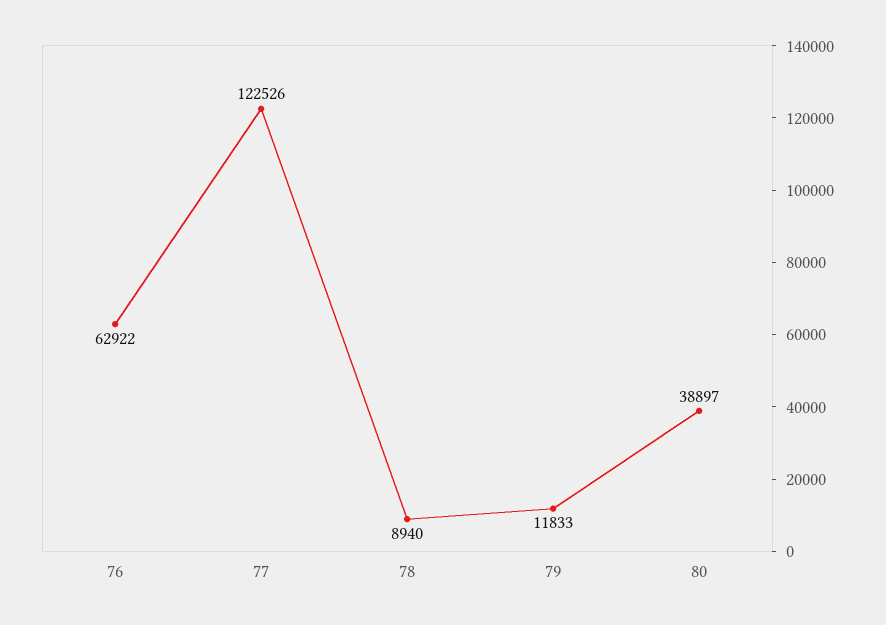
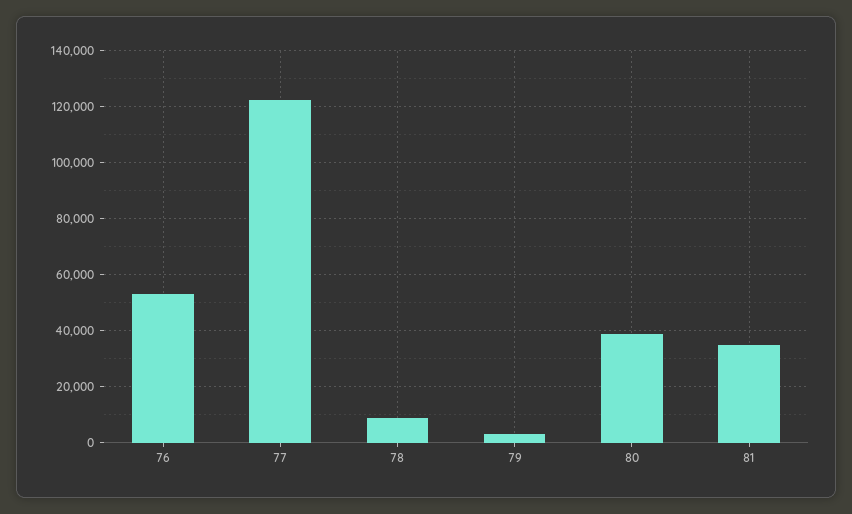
  {
-   "76": 62922,
+   "76": 52500,
    "77": 122526,
    "78": 8940,
-   "79": 11833,
+   "79": 2500,
-   "80": 38897
+   "80": 38897,
+   "81": 35000
  }

